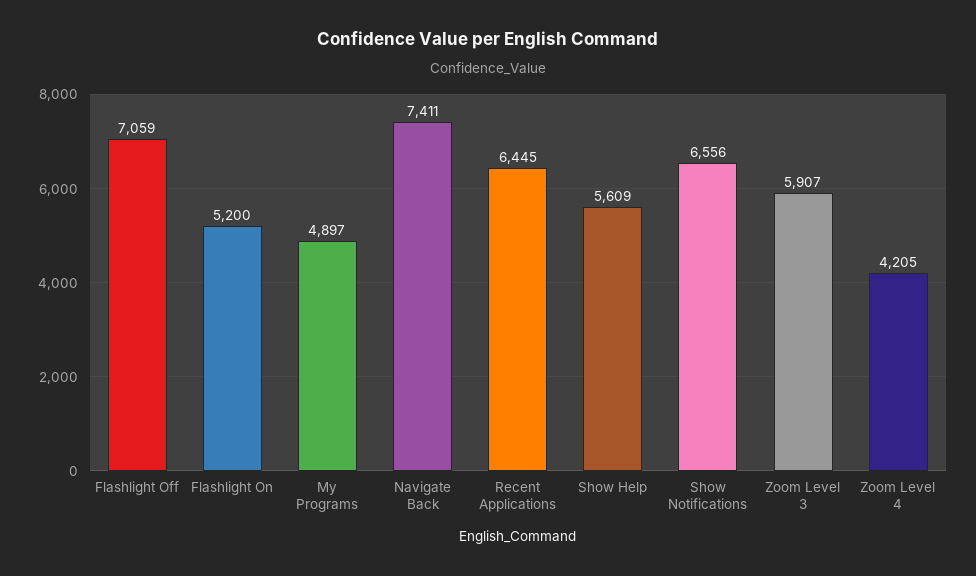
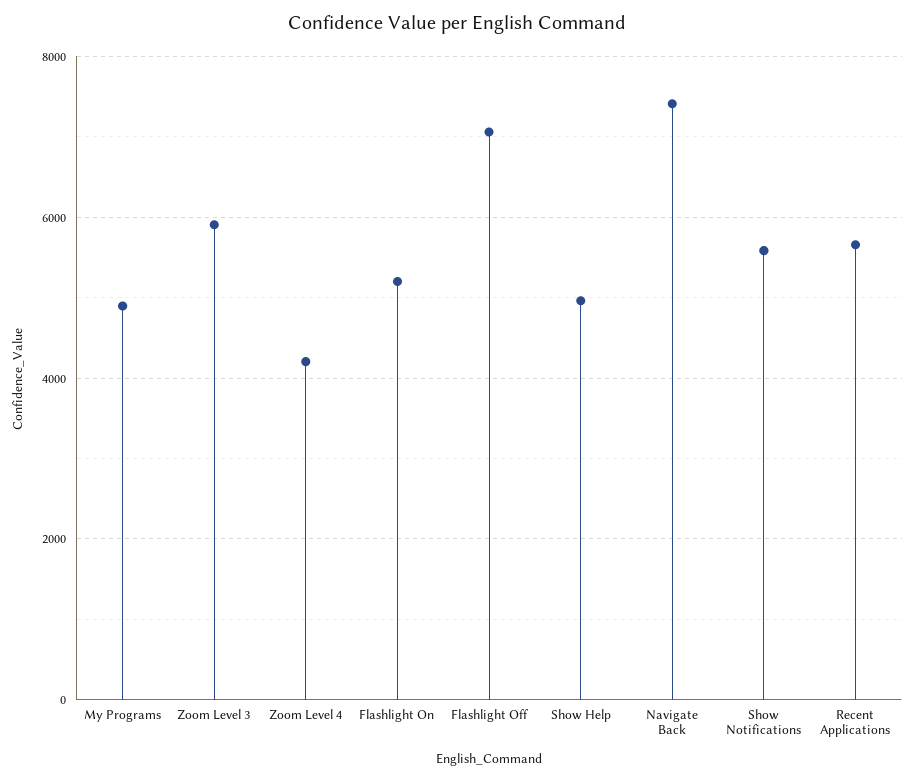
  {
    "Flashlight Off": 7059,
    "Flashlight On": 5200,
    "My Programs": 4897,
    "Navigate Back": 7411,
-   "Recent Applications": 6445,
+   "Recent Applications": 5600,
-   "Show Help": 5609,
+   "Show Help": 5000,
-   "Show Notifications": 6556,
+   "Show Notifications": 5600,
    "Zoom Level 3": 5907,
    "Zoom Level 4": 4205
  }

